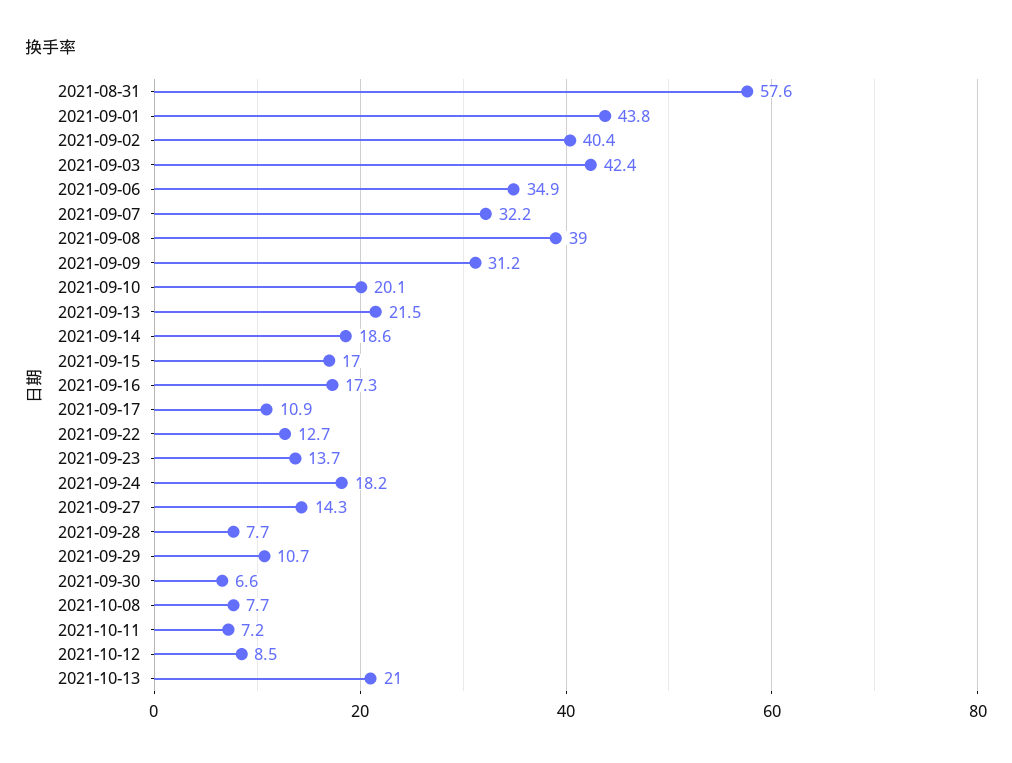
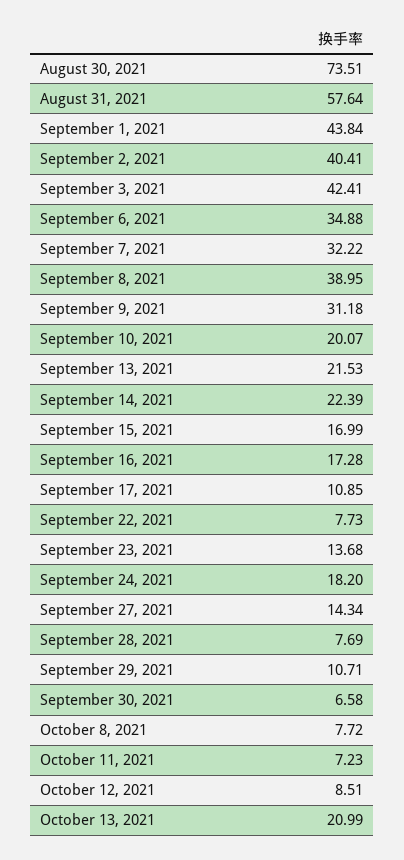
  {
    "2021-08-31": 57.64,
    "2021-09-01": 43.84,
    "2021-09-02": 40.41,
    "2021-09-03": 42.41,
    "2021-09-06": 34.88,
    "2021-09-07": 32.22,
    "2021-09-08": 38.95,
    "2021-09-09": 31.18,
    "2021-09-10": 20.07,
    "2021-09-13": 21.53,
-   "2021-09-14": 18.6,
+   "2021-09-14": 22.39,
    "2021-09-15": 16.99,
    "2021-09-16": 17.28,
    "2021-09-17": 10.85,
-   "2021-09-22": 12.7,
+   "2021-09-22": 7.73,
    "2021-09-23": 13.68,
    "2021-09-24": 18.2,
    "2021-09-27": 14.34,
    "2021-09-28": 7.69,
    "2021-09-29": 10.71,
    "2021-09-30": 6.58,
    "2021-10-08": 7.72,
    "2021-10-11": 7.23,
    "2021-10-12": 8.51,
-   "2021-10-13": 20.99
+   "2021-10-13": 20.99,
+   "August 30, 2021": 73.51
  }

